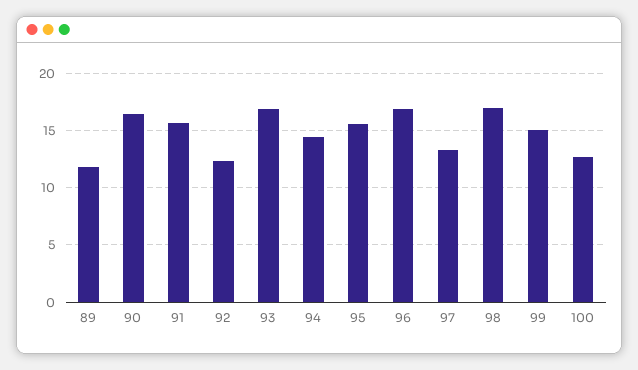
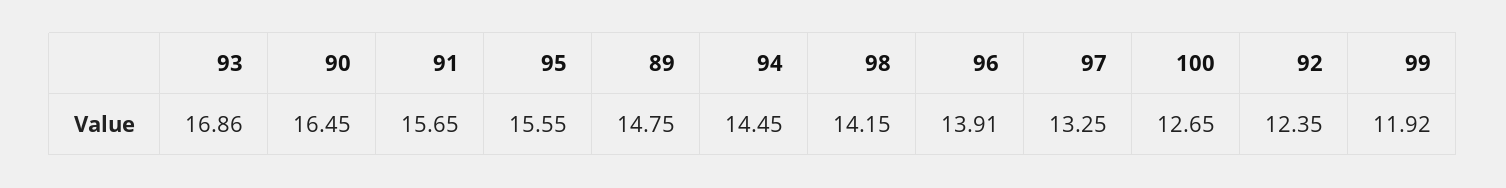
  {
-   "89": 12,
+   "89": 14.75,
    "90": 16.45,
    "91": 15.65,
    "92": 12.35,
    "93": 16.86,
    "94": 14.45,
    "95": 15.55,
-   "96": 17,
+   "96": 13.91,
    "97": 13.25,
-   "98": 17,
+   "98": 14.15,
-   "99": 15,
+   "99": 11.92,
    "100": 12.65
  }

